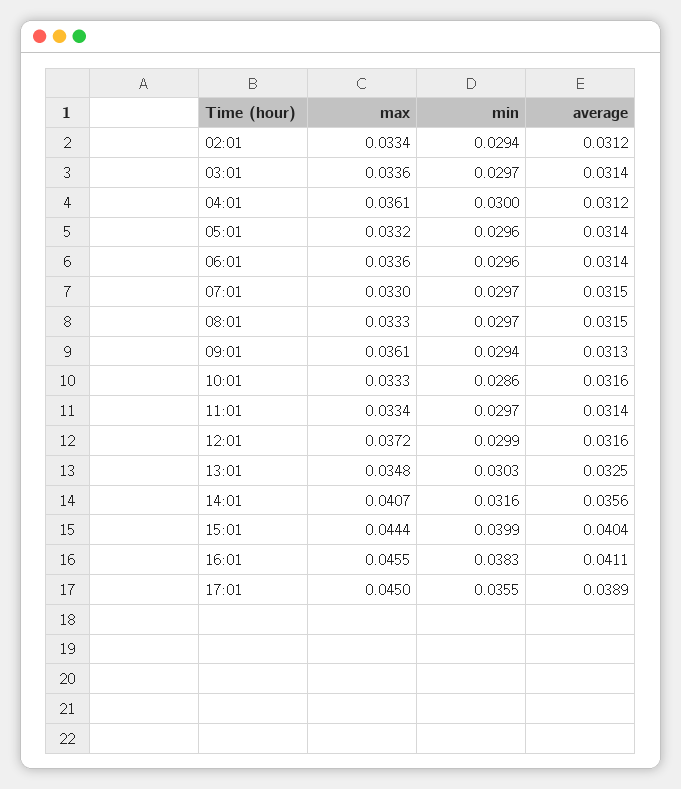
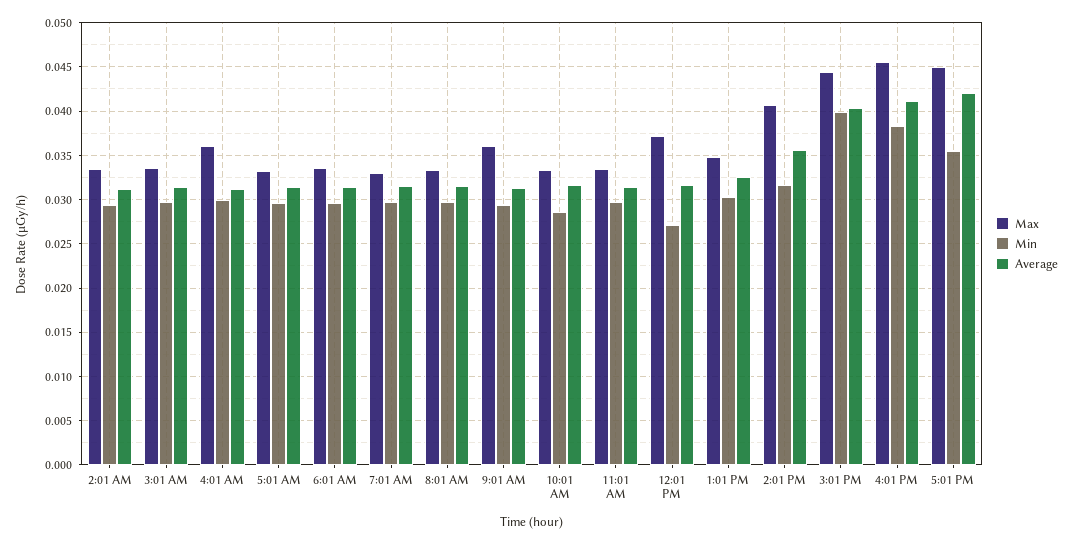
  {
    "max": {
      "02:01": 0.0334,
      "03:01": 0.0336,
      "04:01": 0.0361,
      "05:01": 0.0332,
      "06:01": 0.0336,
      "07:01": 0.033,
      "08:01": 0.0333,
      "09:01": 0.0361,
      "10:01": 0.0333,
      "11:01": 0.0334,
      "12:01": 0.0372,
      "13:01": 0.0348,
      "14:01": 0.0407,
      "15:01": 0.0444,
      "16:01": 0.0455,
      "17:01": 0.045
    },
    "min": {
      "02:01": 0.0294,
      "03:01": 0.0297,
      "04:01": 0.03,
      "05:01": 0.0296,
      "06:01": 0.0296,
      "07:01": 0.0297,
      "08:01": 0.0297,
      "09:01": 0.0294,
      "10:01": 0.0286,
      "11:01": 0.0297,
-     "12:01": 0.0299,
+     "12:01": 0.027,
      "13:01": 0.0303,
      "14:01": 0.0316,
      "15:01": 0.0399,
      "16:01": 0.0383,
      "17:01": 0.0355
    },
    "average": {
      "02:01": 0.0312,
      "03:01": 0.0314,
      "04:01": 0.0312,
      "05:01": 0.0314,
      "06:01": 0.0314,
      "07:01": 0.0315,
      "08:01": 0.0315,
      "09:01": 0.0313,
      "10:01": 0.0316,
      "11:01": 0.0314,
      "12:01": 0.0316,
      "13:01": 0.0325,
      "14:01": 0.0356,
      "15:01": 0.0404,
      "16:01": 0.0411,
-     "17:01": 0.0389
+     "17:01": 0.042
    }
  }

